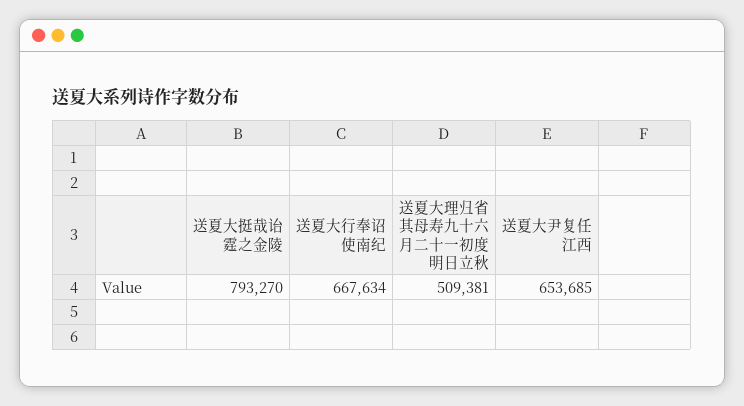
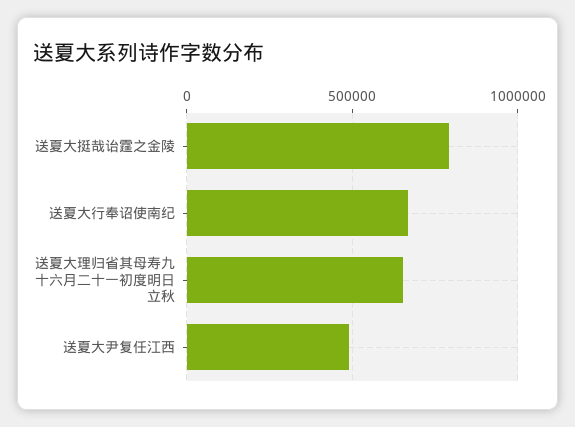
  {
    "送夏大挺哉诒霆之金陵": 793270,
    "送夏大行奉诏使南纪": 667634,
-   "送夏大理归省其母寿九十六月二十一初度明日立秋": 509381,
+   "送夏大理归省其母寿九十六月二十一初度明日立秋": 650000,
-   "送夏大尹复任江西": 653685
+   "送夏大尹复任江西": 500000
  }

